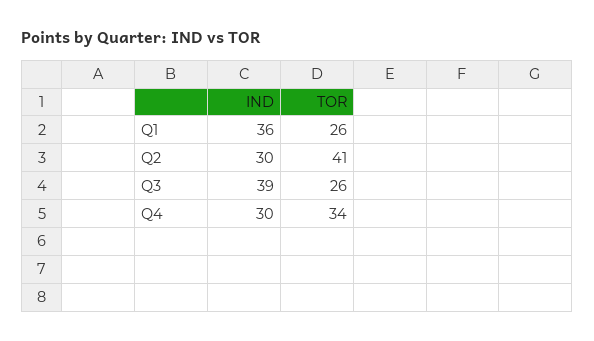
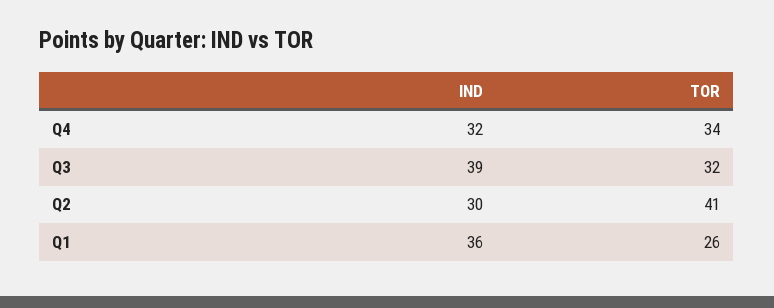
  {
    "IND": {
      "Q1": 36,
      "Q2": 30,
      "Q3": 39,
-     "Q4": 30
+     "Q4": 32
    },
    "TOR": {
      "Q1": 26,
      "Q2": 41,
-     "Q3": 26,
+     "Q3": 32,
      "Q4": 34
    }
  }

